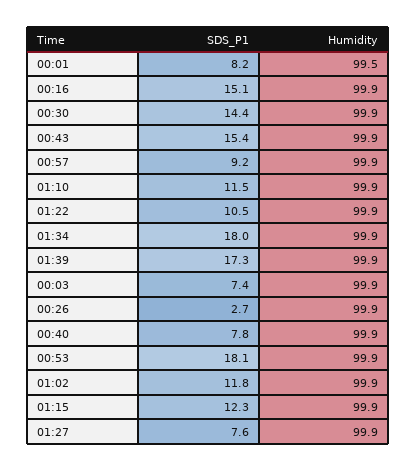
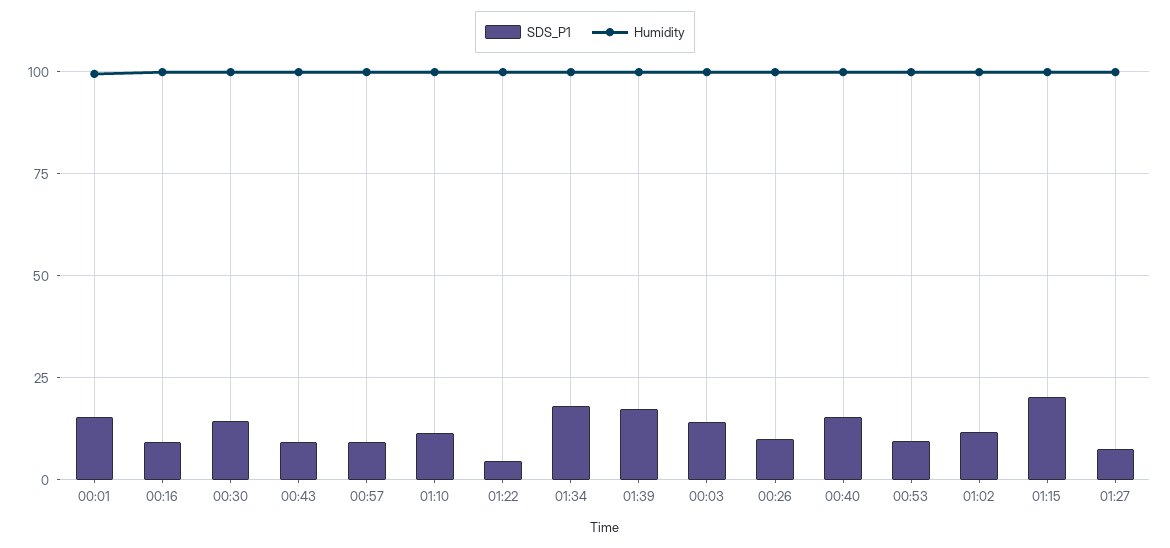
  {
    "SDS_P1": {
-     "00:01": 8.2,
+     "00:01": 15,
-     "00:16": 15.1,
+     "00:16": 10,
      "00:30": 14.4,
-     "00:43": 15.4,
+     "00:43": 10,
      "00:57": 9.2,
      "01:10": 11.5,
-     "01:22": 10.5,
+     "01:22": 5,
      "01:34": 18,
      "01:39": 17.3,
-     "00:03": 7.4,
+     "00:03": 15,
-     "00:26": 2.7,
+     "00:26": 10,
-     "00:40": 7.8,
+     "00:40": 15,
-     "00:53": 18.1,
+     "00:53": 10,
      "01:02": 11.8,
-     "01:15": 12.3,
+     "01:15": 20,
      "01:27": 7.6
    },
    "Humidity": {
      "00:01": 99.5,
      "00:16": 99.9,
      "00:30": 99.9,
      "00:43": 99.9,
      "00:57": 99.9,
      "01:10": 99.9,
      "01:22": 99.9,
      "01:34": 99.9,
      "01:39": 99.9,
      "00:03": 99.9,
      "00:26": 99.9,
      "00:40": 99.9,
      "00:53": 99.9,
      "01:02": 99.9,
      "01:15": 99.9,
      "01:27": 99.9
    }
  }

